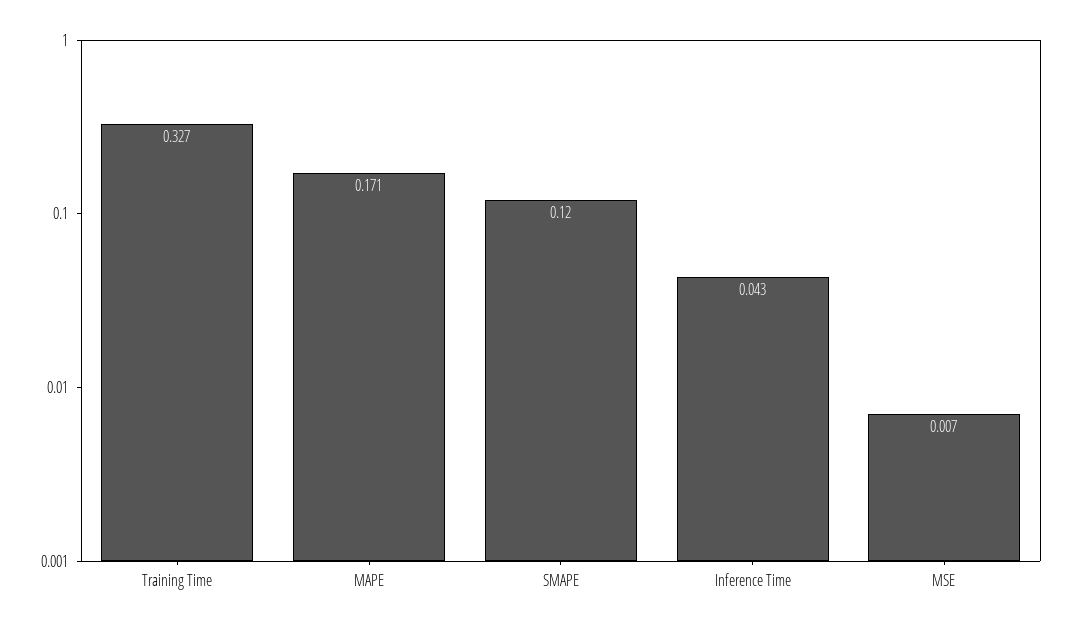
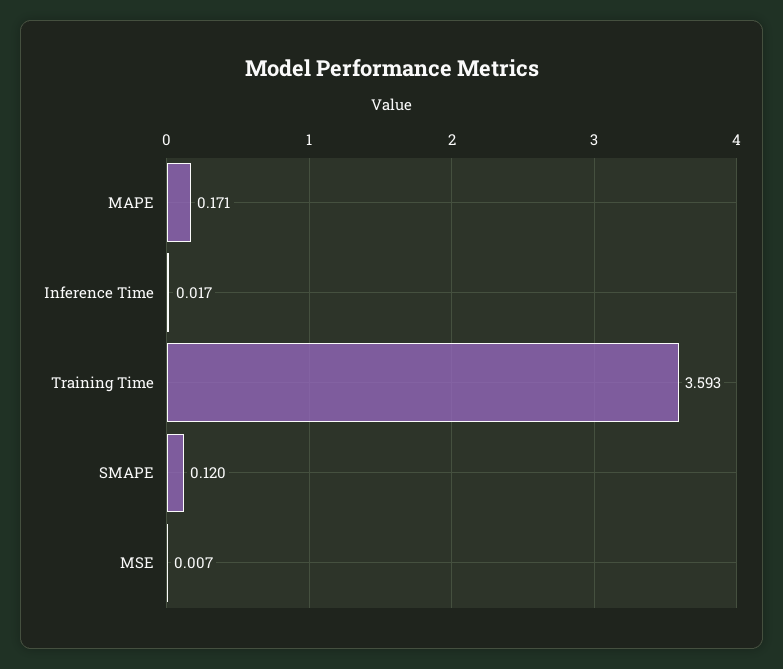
  {
-   "Training Time": 0.327,
+   "Training Time": 3.593,
    "MAPE": 0.171,
    "SMAPE": 0.12,
-   "Inference Time": 0.043,
+   "Inference Time": 0.017,
    "MSE": 0.007
  }

